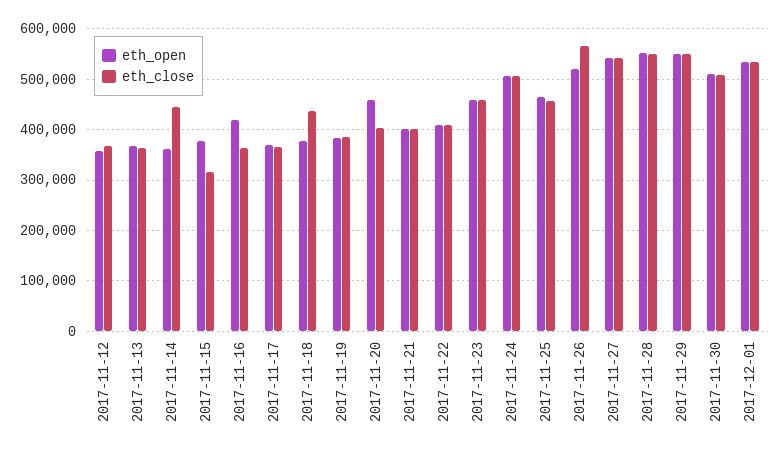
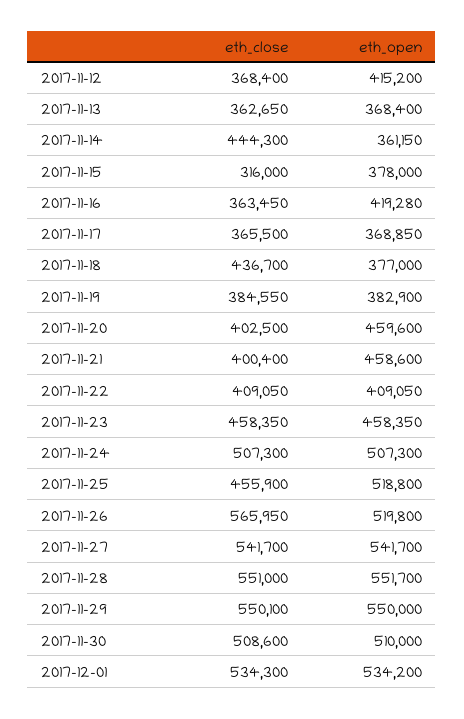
  {
    "eth_open": {
-     "2017-11-12": 360000,
+     "2017-11-12": 415200,
      "2017-11-13": 368400,
      "2017-11-14": 361150,
      "2017-11-15": 378000,
      "2017-11-16": 419280,
      "2017-11-17": 368850,
      "2017-11-18": 377000,
      "2017-11-19": 382900,
      "2017-11-20": 459600,
-     "2017-11-21": 400000,
+     "2017-11-21": 458600,
      "2017-11-22": 409050,
      "2017-11-23": 458350,
      "2017-11-24": 507300,
-     "2017-11-25": 460000,
+     "2017-11-25": 518800,
      "2017-11-26": 519800,
      "2017-11-27": 541700,
      "2017-11-28": 551700,
      "2017-11-29": 550000,
      "2017-11-30": 510000,
      "2017-12-01": 534200
    },
    "eth_close": {
      "2017-11-12": 368400,
      "2017-11-13": 362650,
      "2017-11-14": 444300,
      "2017-11-15": 316000,
      "2017-11-16": 363450,
      "2017-11-17": 365500,
      "2017-11-18": 436700,
      "2017-11-19": 384550,
      "2017-11-20": 402500,
      "2017-11-21": 400400,
      "2017-11-22": 409050,
      "2017-11-23": 458350,
      "2017-11-24": 507300,
      "2017-11-25": 455900,
      "2017-11-26": 565950,
      "2017-11-27": 541700,
      "2017-11-28": 551000,
      "2017-11-29": 550100,
      "2017-11-30": 508600,
      "2017-12-01": 534300
    }
  }

